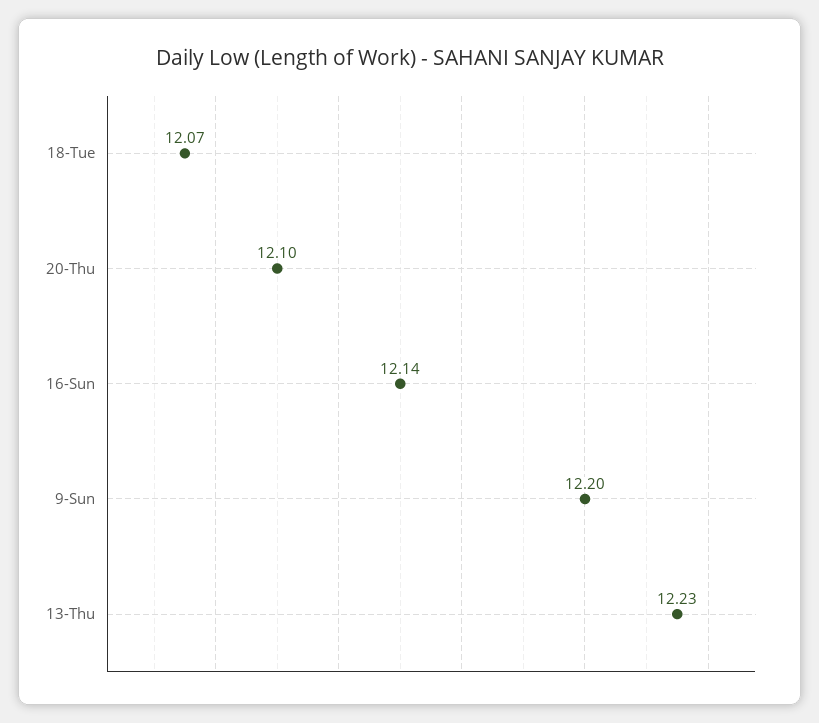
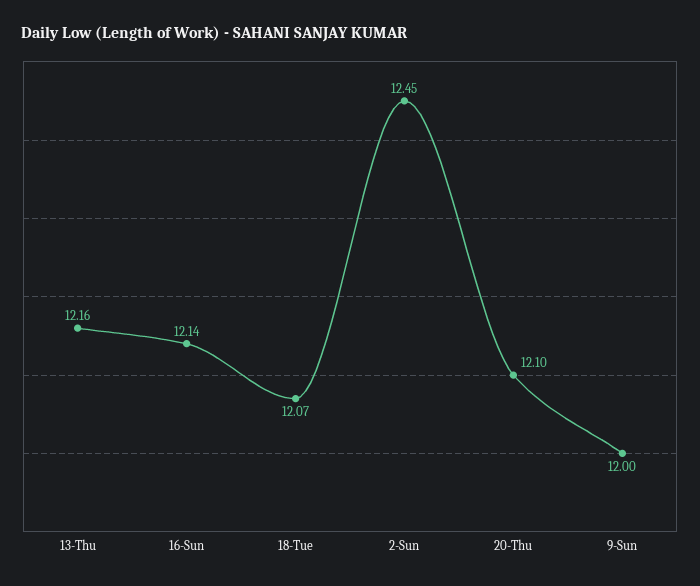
  {
    "18-Tue": 12.07,
    "20-Thu": 12.1,
    "16-Sun": 12.14,
-   "9-Sun": 12.2,
+   "9-Sun": 12,
-   "13-Thu": 12.23
+   "13-Thu": 12.16,
+   "2-Sun": 12.45
  }

